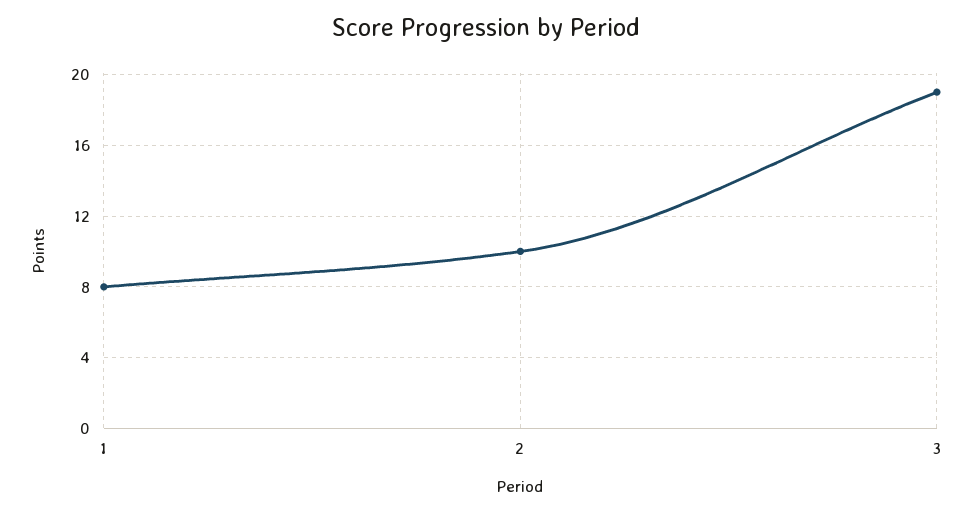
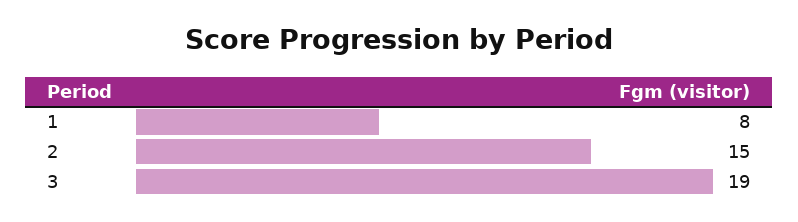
  {
    "1": 8,
-   "2": 10,
+   "2": 15,
    "3": 19
  }

